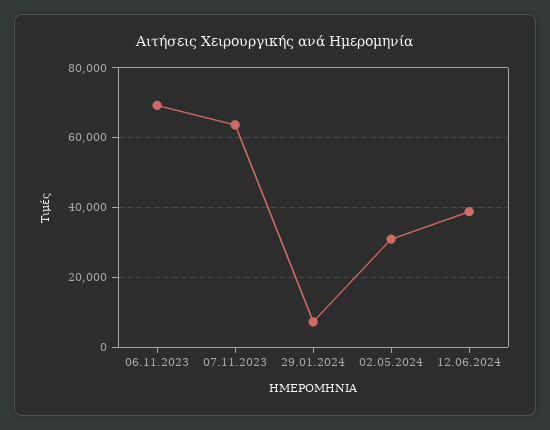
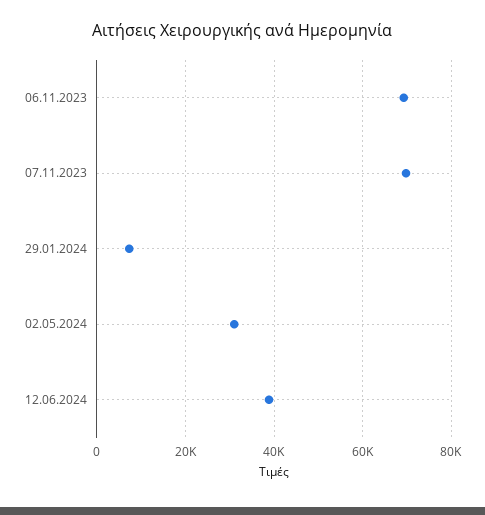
  {
    "06.11.2023": 70000,
-   "07.11.2023": 64000,
+   "07.11.2023": 70000,
    "29.01.2024": 8000,
    "02.05.2024": 30000,
    "12.06.2024": 38000
  }

